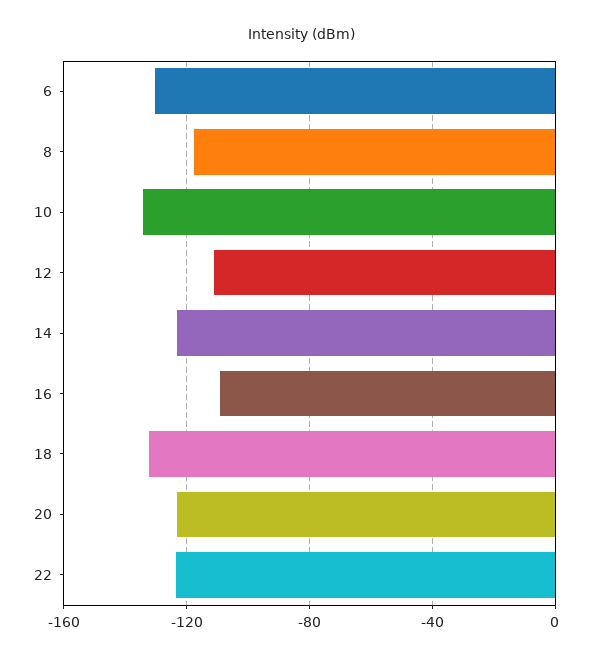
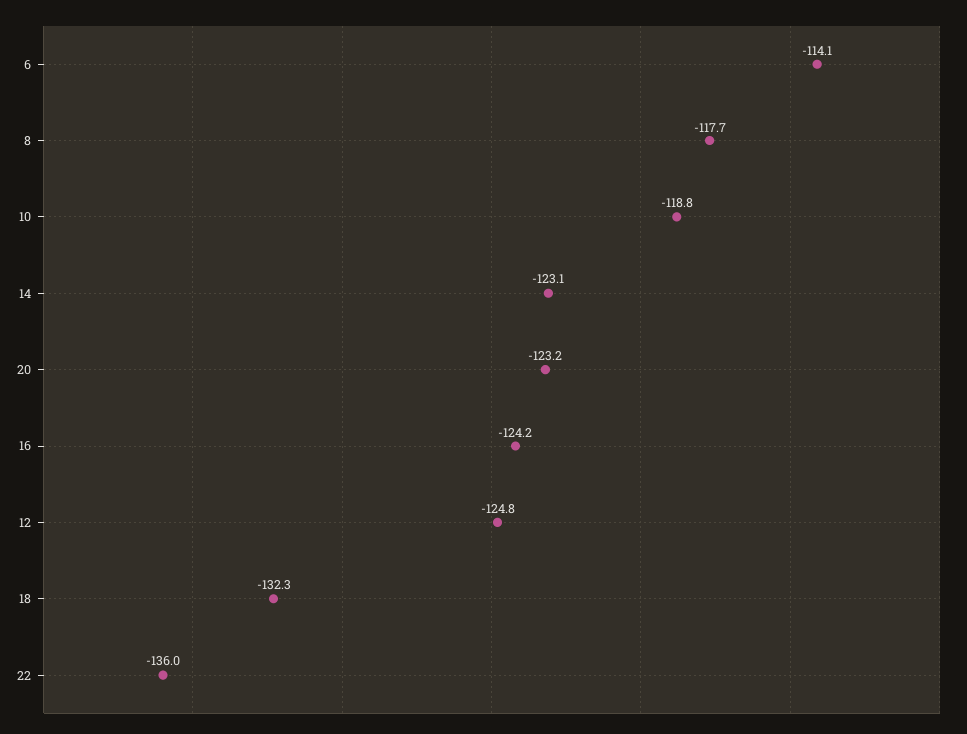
  {
-   "6": -130,
+   "6": -114.1,
    "8": -117.7,
-   "10": -135,
+   "10": -118.8,
-   "12": -110,
+   "12": -124.8,
    "14": -123.1,
-   "16": -110,
+   "16": -124.2,
    "18": -132.3,
    "20": -123.2,
-   "22": -125
+   "22": -136
  }

